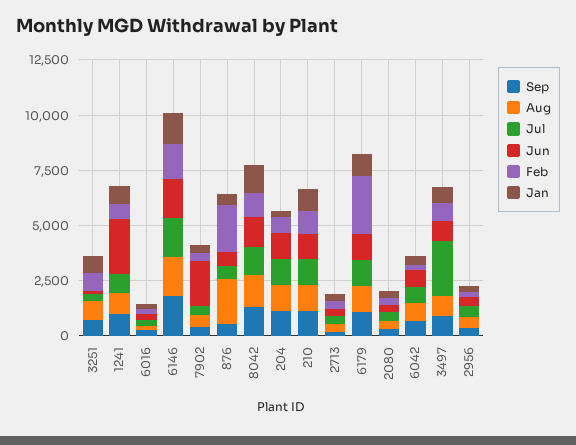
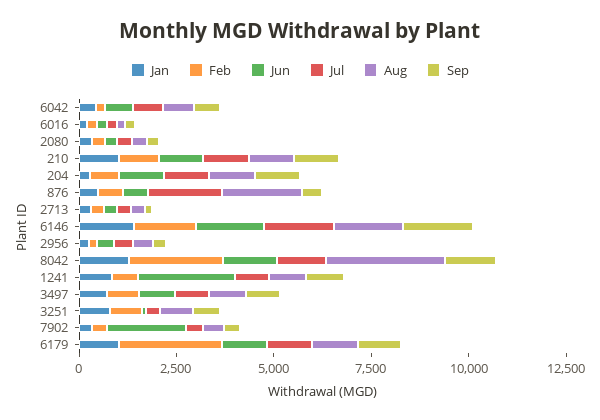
  {
    "Sep": {
      "3251": 500,
      "1241": 1000,
      "6016": 0,
      "6146": 2000,
      "7902": 500,
      "876": 500,
      "8042": 1500,
      "204": 1000,
      "210": 1000,
      "2713": 0,
      "6179": 1000,
      "2080": 500,
      "6042": 500,
      "3497": 1000,
      "2956": 500
    },
    "Aug": {
      "3251": 1000,
      "1241": 1000,
      "6016": 0,
      "6146": 2000,
      "7902": 500,
      "876": 2000,
-     "8042": 1500,
+     "8042": 3000,
      "204": 1000,
      "210": 1000,
      "2713": 500,
      "6179": 1000,
      "2080": 500,
      "6042": 1000,
      "3497": 1000,
      "2956": 500
    },
    "Jul": {
      "3251": 500,
      "1241": 1000,
      "6016": 0,
      "6146": 2000,
      "7902": 500,
-     "876": 500,
+     "876": 2000,
      "8042": 1500,
      "204": 1000,
      "210": 1000,
      "2713": 500,
      "6179": 1000,
      "2080": 500,
      "6042": 1000,
-     "3497": 2500,
+     "3497": 1000,
      "2956": 500
    },
    "Jun": {
      "3251": 0,
      "1241": 2500,
      "6016": 500,
      "6146": 2000,
      "7902": 2000,
      "876": 500,
      "8042": 1500,
      "204": 1000,
      "210": 1000,
      "2713": 500,
      "6179": 1000,
      "2080": 500,
      "6042": 500,
      "3497": 1000,
      "2956": 500
    },
    "Feb": {
      "3251": 1000,
      "1241": 500,
      "6016": 500,
      "6146": 1500,
      "7902": 500,
-     "876": 2000,
+     "876": 500,
-     "8042": 1000,
+     "8042": 2500,
      "204": 500,
      "210": 1000,
      "2713": 500,
      "6179": 2500,
      "2080": 500,
      "6042": 0,
      "3497": 1000,
      "2956": 0
    },
    "Jan": {
      "3251": 1000,
      "1241": 1000,
      "6016": 0,
      "6146": 1500,
      "7902": 500,
      "876": 500,
      "8042": 1500,
      "204": 500,
      "210": 1000,
      "2713": 500,
      "6179": 1000,
      "2080": 500,
      "6042": 500,
      "3497": 500,
      "2956": 0
    }
  }

